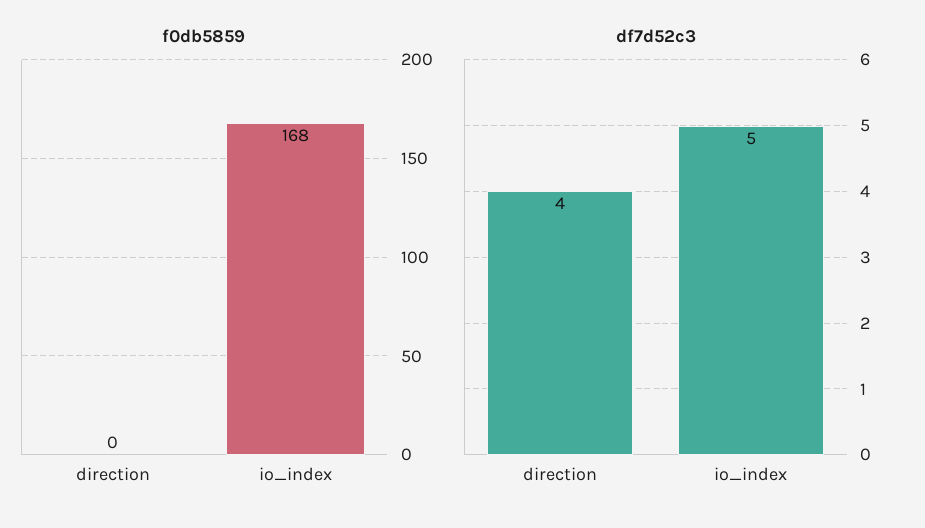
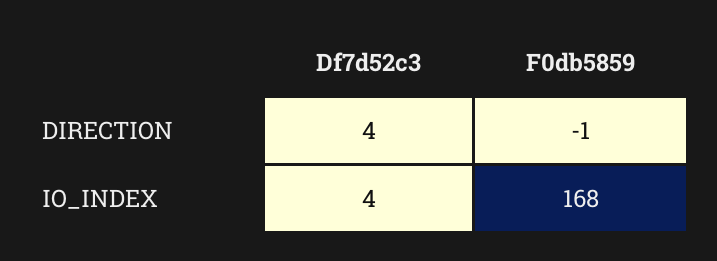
  {
    "f0db5859": {
-     "direction": 0,
+     "direction": -1,
      "io_index": 168
    },
    "df7d52c3": {
      "direction": 4,
-     "io_index": 5
+     "io_index": 4
    }
  }

